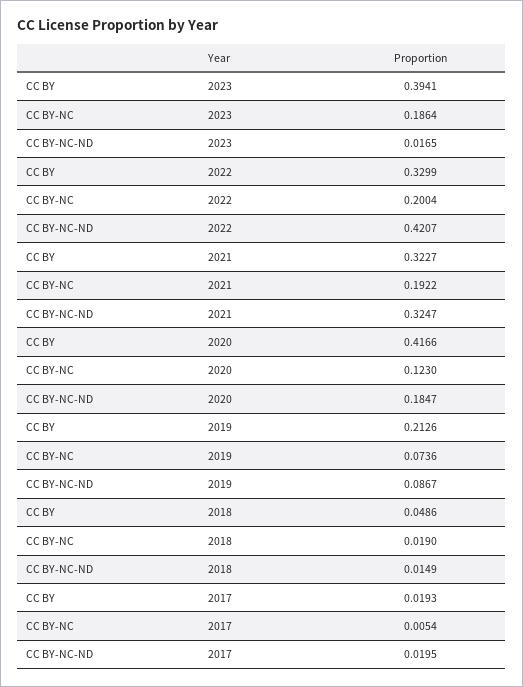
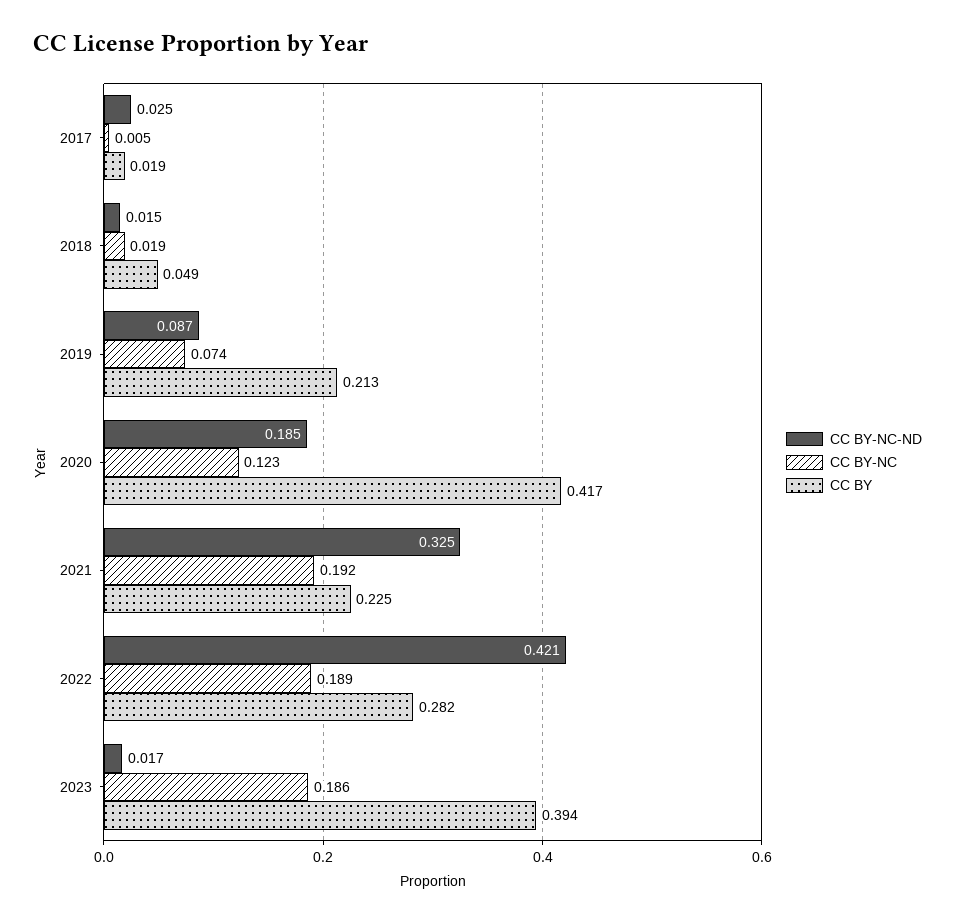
  {
    "CC BY": {
      "2023": 0.3941,
-     "2022": 0.3299,
+     "2022": 0.282,
-     "2021": 0.3227,
+     "2021": 0.225,
      "2020": 0.4166,
      "2019": 0.2126,
      "2018": 0.0486,
      "2017": 0.0193
    },
    "CC BY-NC": {
      "2023": 0.1864,
-     "2022": 0.2004,
+     "2022": 0.189,
      "2021": 0.1922,
      "2020": 0.123,
      "2019": 0.0736,
      "2018": 0.019,
      "2017": 0.0054
    },
    "CC BY-NC-ND": {
      "2023": 0.0165,
      "2022": 0.4207,
      "2021": 0.3247,
      "2020": 0.1847,
      "2019": 0.0867,
      "2018": 0.0149,
-     "2017": 0.0195
+     "2017": 0.025
    }
  }

